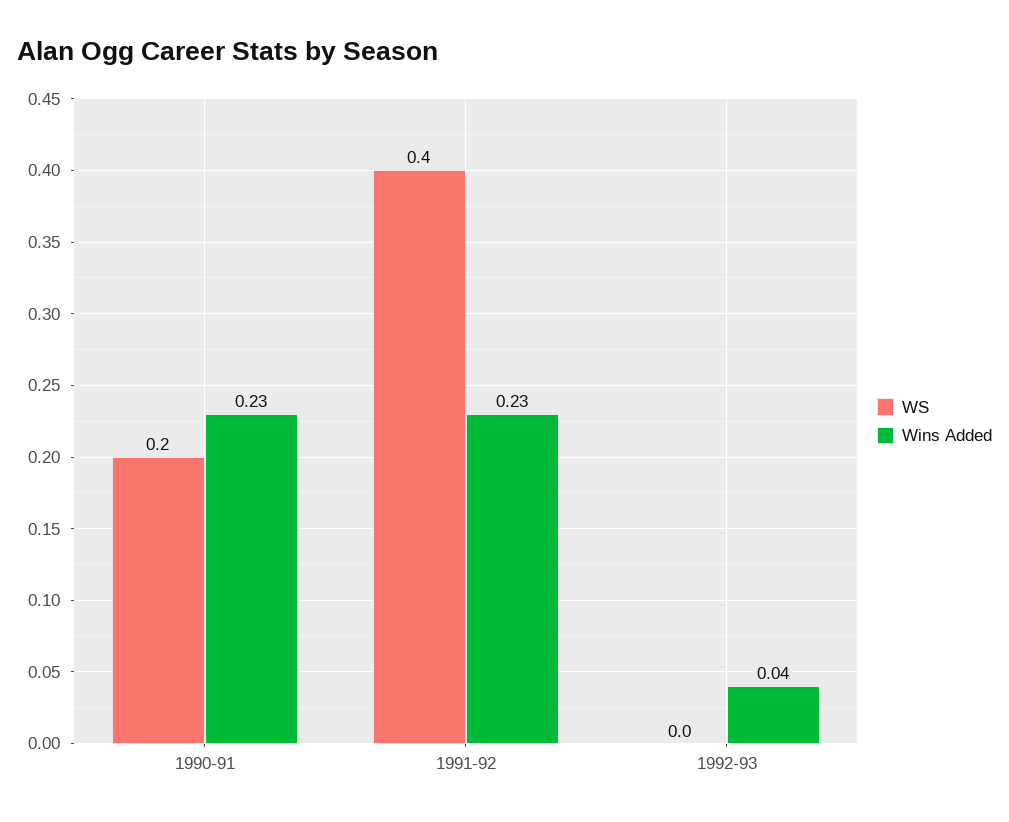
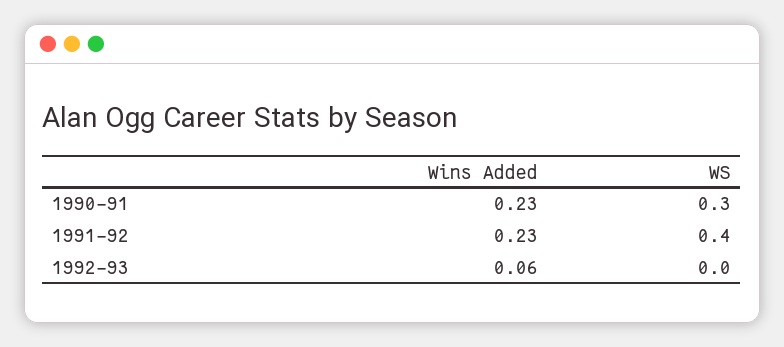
  {
    "WS": {
-     "1990-91": 0.2,
+     "1990-91": 0.3,
      "1991-92": 0.4,
      "1992-93": 0
    },
    "Wins Added": {
      "1990-91": 0.23,
      "1991-92": 0.23,
-     "1992-93": 0.04
+     "1992-93": 0.06
    }
  }

